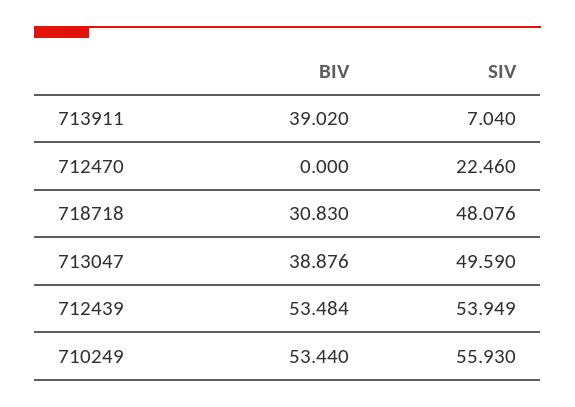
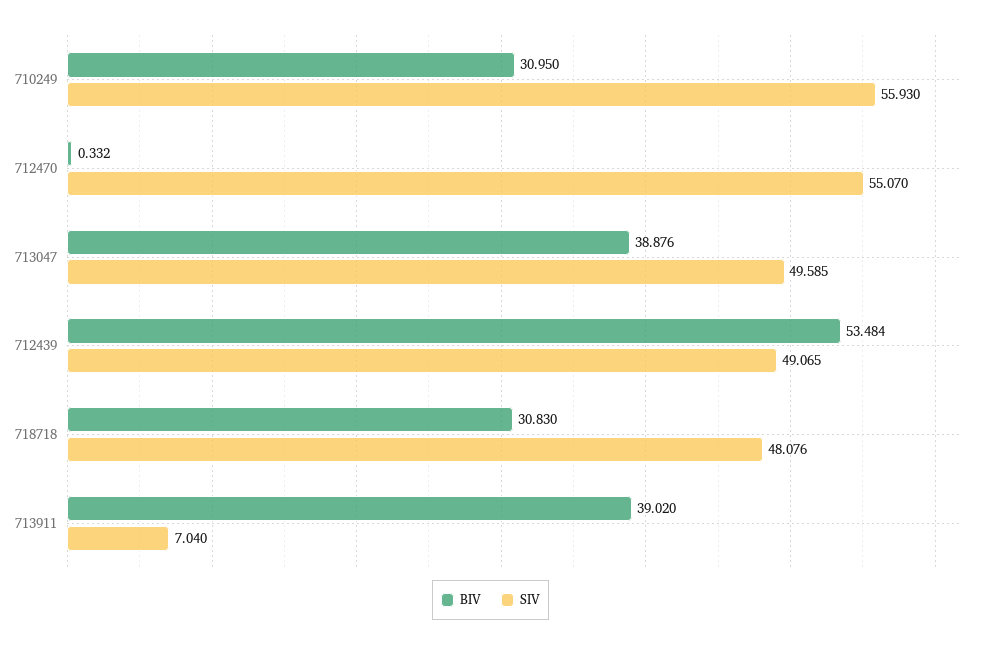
  {
    "BIV": {
      "713911": 39.02,
-     "712470": 0,
+     "712470": 0.332,
      "718718": 30.83,
      "713047": 38.876,
      "712439": 53.484,
-     "710249": 53.44
+     "710249": 30.95
    },
    "SIV": {
      "713911": 7.04,
-     "712470": 22.46,
+     "712470": 55.07,
      "718718": 48.076,
-     "713047": 49.59,
+     "713047": 49.585,
-     "712439": 53.949,
+     "712439": 49.065,
      "710249": 55.93
    }
  }

